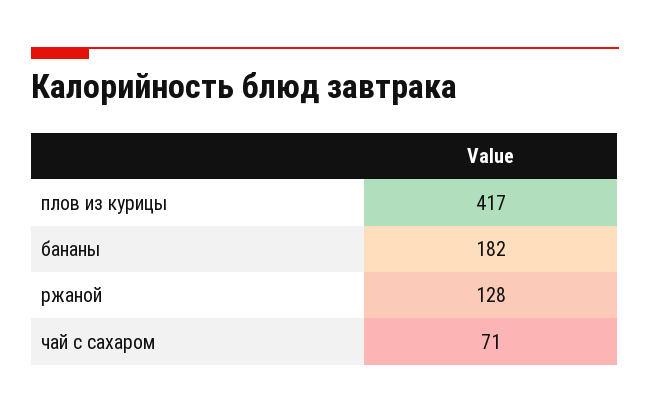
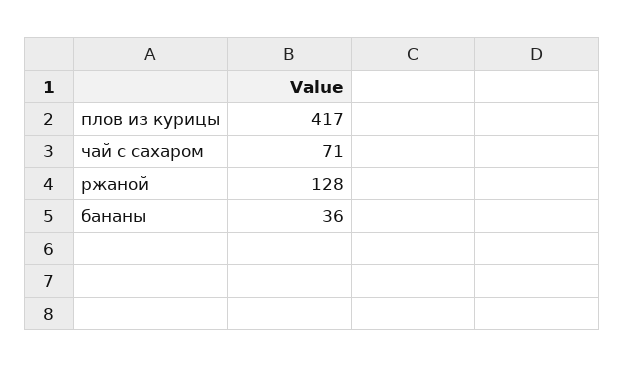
  {
    "плов из курицы": 417,
-   "бананы": 182,
+   "бананы": 36,
    "ржаной": 128,
    "чай с сахаром": 71
  }

